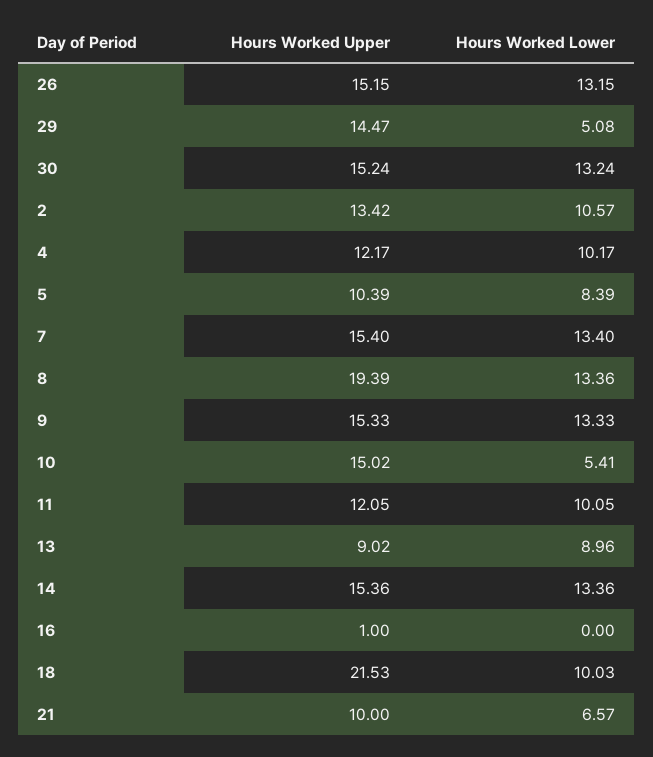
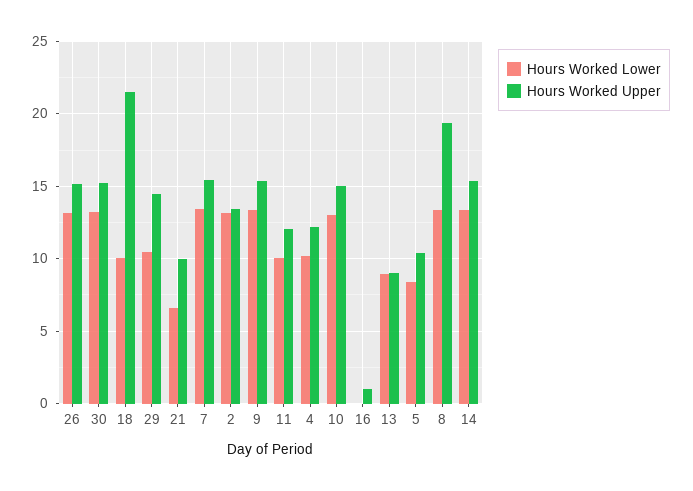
  {
    "Hours Worked Upper": {
      "26": 15.15,
      "29": 14.47,
      "30": 15.24,
      "2": 13.42,
      "4": 12.17,
      "5": 10.39,
      "7": 15.4,
      "8": 19.39,
      "9": 15.33,
      "10": 15.02,
      "11": 12.05,
      "13": 9.02,
      "14": 15.36,
      "16": 1,
      "18": 21.53,
      "21": 10
    },
    "Hours Worked Lower": {
      "26": 13.15,
-     "29": 5.08,
+     "29": 10.5,
      "30": 13.24,
-     "2": 10.57,
+     "2": 13,
      "4": 10.17,
      "5": 8.39,
      "7": 13.4,
      "8": 13.36,
      "9": 13.33,
-     "10": 5.41,
+     "10": 13,
      "11": 10.05,
      "13": 8.96,
      "14": 13.36,
      "16": 0,
      "18": 10.03,
      "21": 6.57
    }
  }

